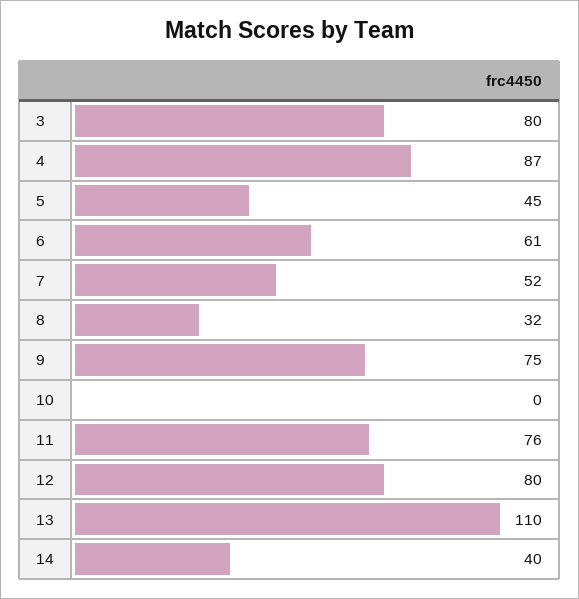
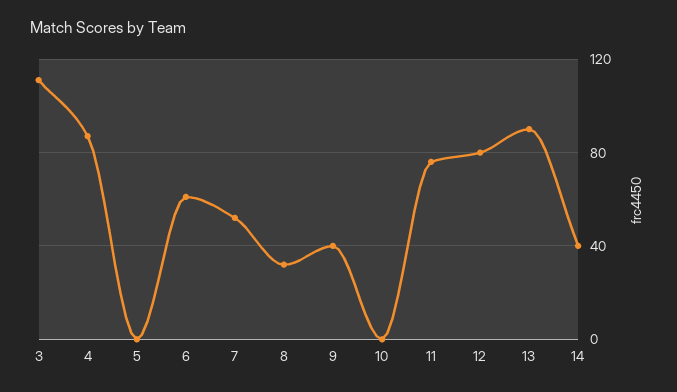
  {
-   "3": 80,
+   "3": 110,
    "4": 87,
-   "5": 45,
+   "5": 0,
    "6": 61,
    "7": 52,
    "8": 32,
-   "9": 75,
+   "9": 40,
    "10": 0,
    "11": 76,
    "12": 80,
-   "13": 110,
+   "13": 90,
    "14": 40
  }

